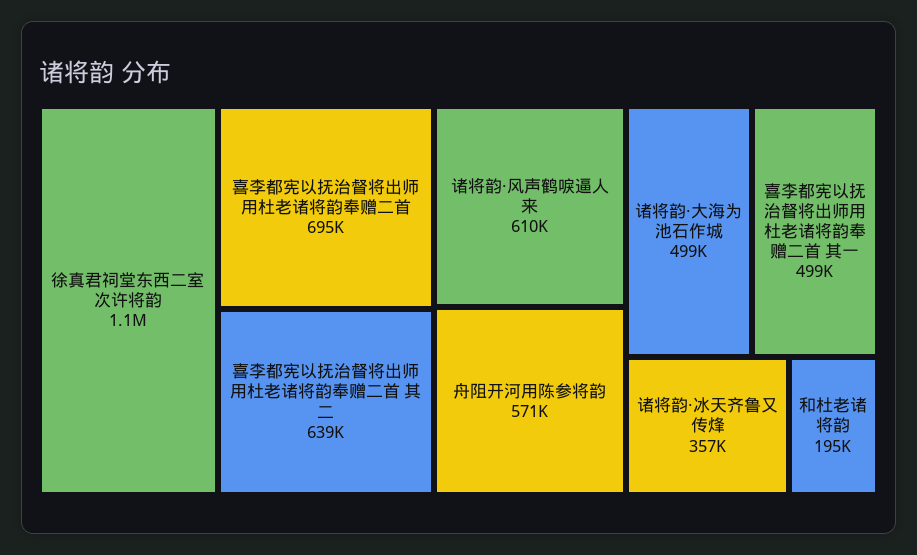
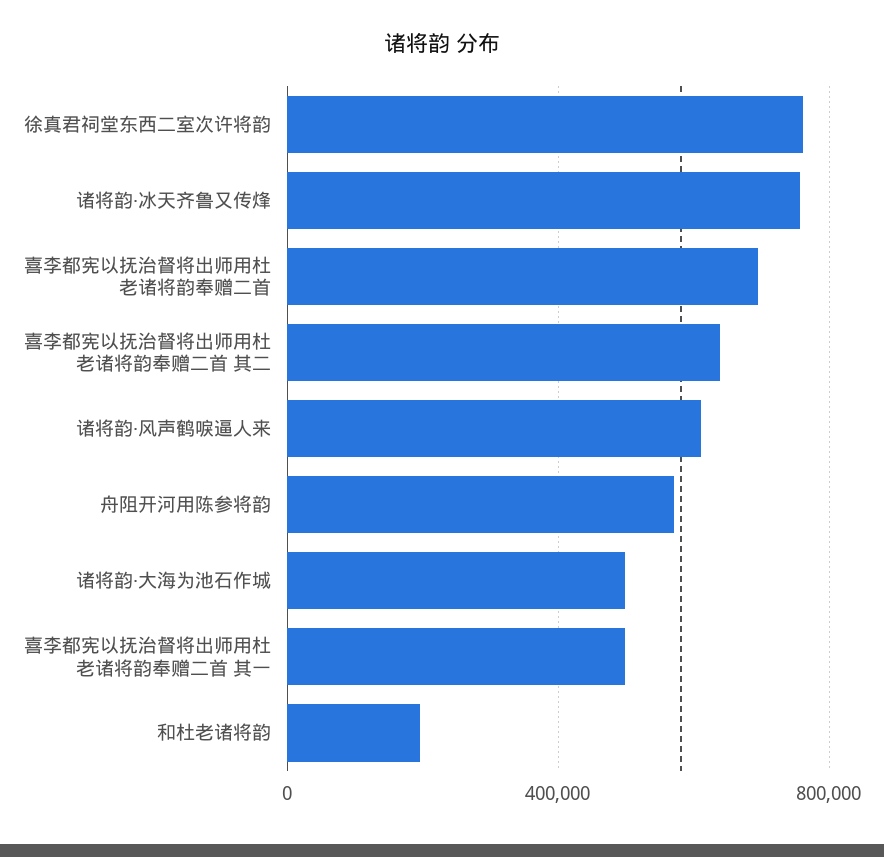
  {
-   "徐真君祠堂东西二室次许将韵": 1100000,
+   "徐真君祠堂东西二室次许将韵": 750000,
    "喜李都宪以抚治督将出师用杜老诸将韵奉赠二首": 695000,
    "喜李都宪以抚治督将出师用杜老诸将韵奉赠二首 其二": 639000,
    "诸将韵·风声鹤唳逼人来": 610000,
    "舟阻开河用陈参将韵": 571000,
    "诸将韵·大海为池石作城": 499000,
    "喜李都宪以抚治督将出师用杜老诸将韵奉赠二首 其一": 499000,
-   "诸将韵·冰天齐鲁又传烽": 357000,
+   "诸将韵·冰天齐鲁又传烽": 750000,
    "和杜老诸将韵": 195000
  }

